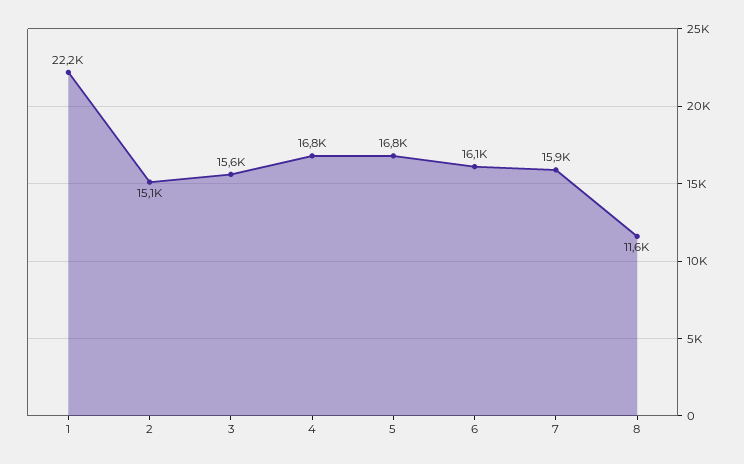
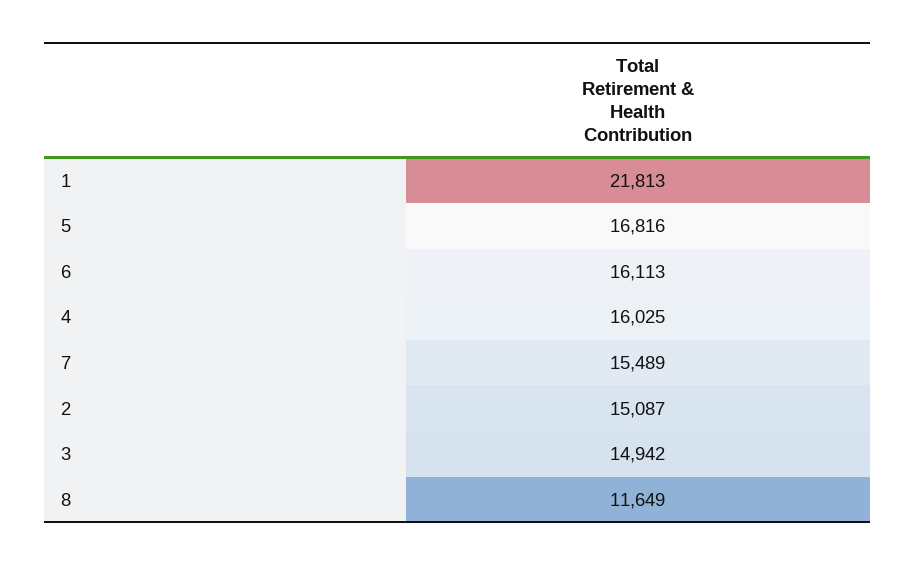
  {
-   "1": 22200,
+   "1": 21813,
    "2": 15087,
-   "3": 15600,
+   "3": 14942,
-   "4": 16800,
+   "4": 16025,
    "5": 16816,
    "6": 16113,
-   "7": 15900,
+   "7": 15489,
    "8": 11649
  }

